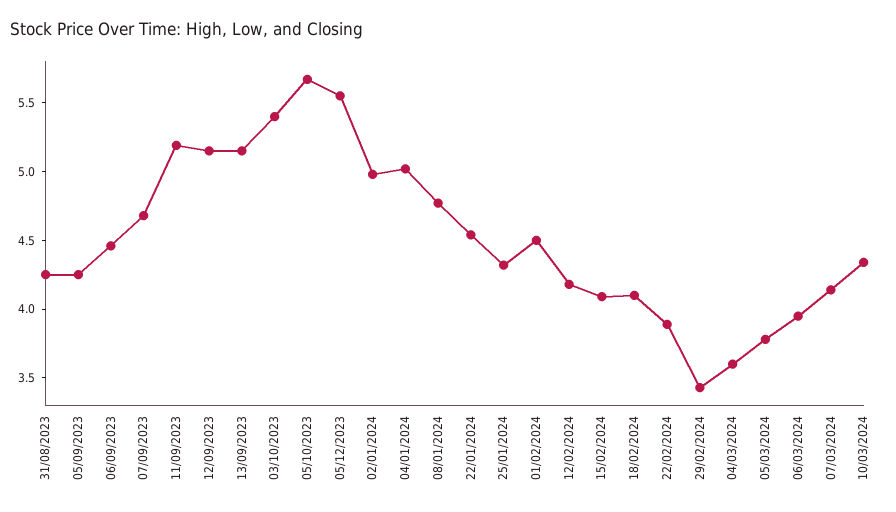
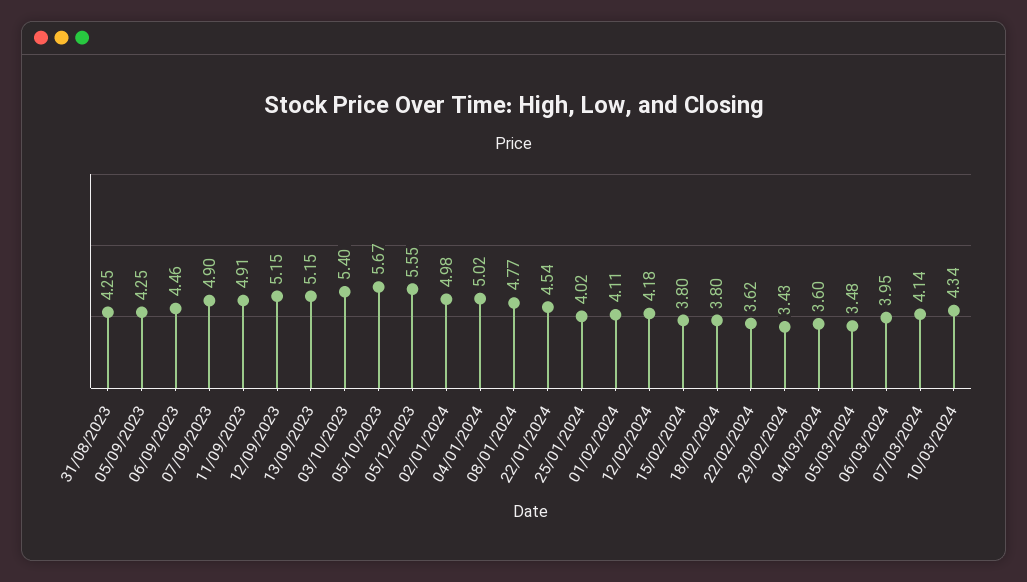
  {
    "31/08/2023": 4.25,
    "05/09/2023": 4.25,
    "06/09/2023": 4.46,
-   "07/09/2023": 4.7,
+   "07/09/2023": 4.9,
-   "11/09/2023": 5.2,
+   "11/09/2023": 4.91,
    "12/09/2023": 5.15,
    "13/09/2023": 5.15,
    "03/10/2023": 5.4,
    "05/10/2023": 5.67,
    "05/12/2023": 5.55,
    "02/01/2024": 4.98,
    "04/01/2024": 5.02,
    "08/01/2024": 4.77,
    "22/01/2024": 4.54,
-   "25/01/2024": 4.3,
+   "25/01/2024": 4.02,
-   "01/02/2024": 4.5,
+   "01/02/2024": 4.11,
    "12/02/2024": 4.18,
-   "15/02/2024": 4.1,
+   "15/02/2024": 3.8,
-   "18/02/2024": 4.1,
+   "18/02/2024": 3.8,
-   "22/02/2024": 3.9,
+   "22/02/2024": 3.62,
    "29/02/2024": 3.43,
    "04/03/2024": 3.6,
-   "05/03/2024": 3.8,
+   "05/03/2024": 3.48,
    "06/03/2024": 3.95,
    "07/03/2024": 4.14,
    "10/03/2024": 4.34
  }

